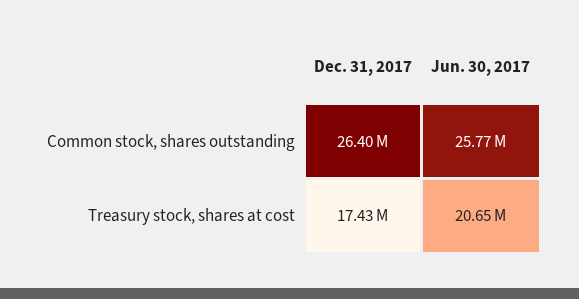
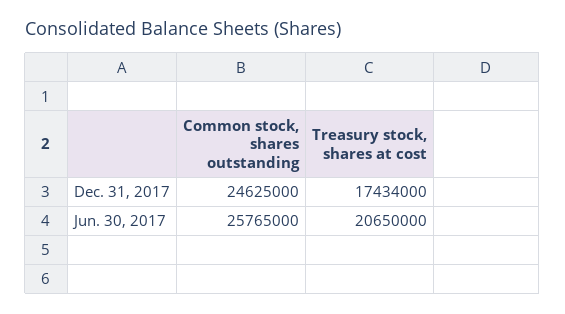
  {
    "Dec. 31, 2017": {
-     "Common stock, shares outstanding": 26400000,
+     "Common stock, shares outstanding": 24625000,
      "Treasury stock, shares at cost": 17434000
    },
    "Jun. 30, 2017": {
      "Common stock, shares outstanding": 25765000,
      "Treasury stock, shares at cost": 20650000
    }
  }

